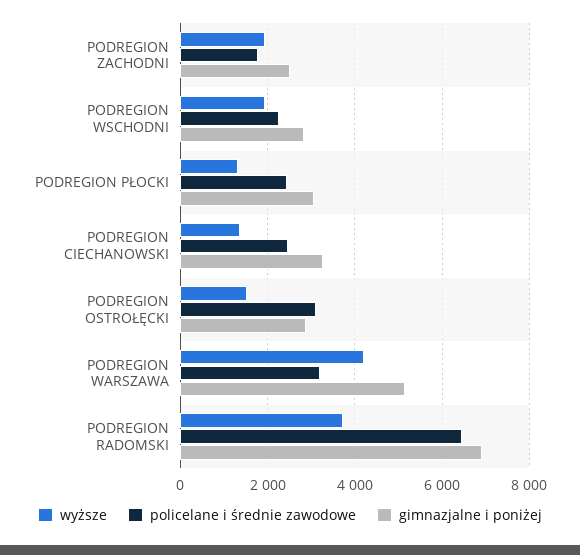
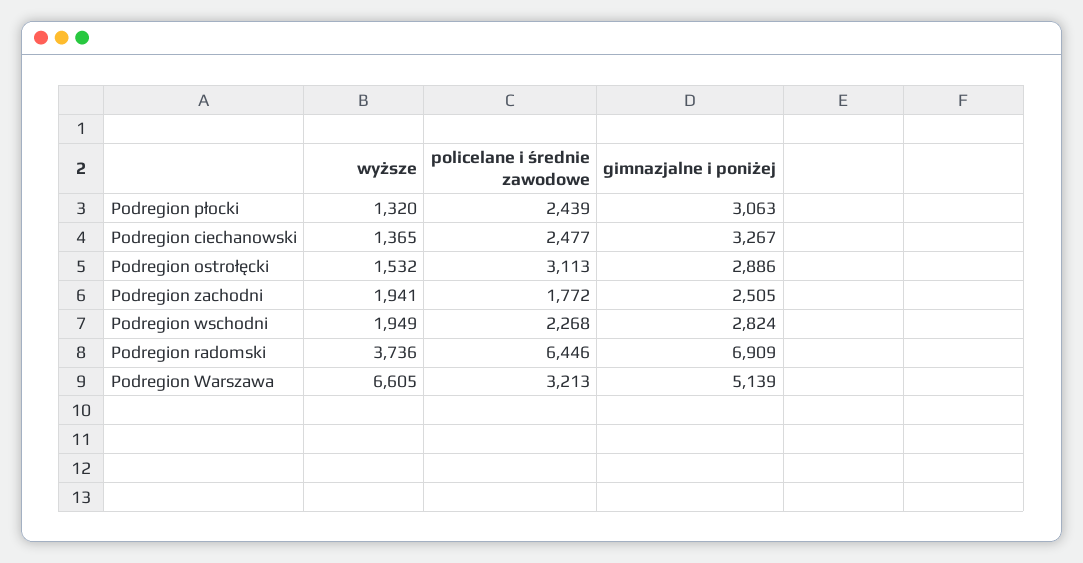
  {
    "wyższe": {
      "PODREGION ZACHODNI": 1941,
      "PODREGION WSCHODNI": 1949,
      "PODREGION PŁOCKI": 1320,
      "PODREGION CIECHANOWSKI": 1365,
      "PODREGION OSTROŁĘCKI": 1532,
-     "PODREGION WARSZAWA": 4200,
+     "PODREGION WARSZAWA": 6605,
      "PODREGION RADOMSKI": 3736
    },
    "policelane i średnie zawodowe": {
      "PODREGION ZACHODNI": 1772,
      "PODREGION WSCHODNI": 2268,
      "PODREGION PŁOCKI": 2439,
      "PODREGION CIECHANOWSKI": 2477,
      "PODREGION OSTROŁĘCKI": 3113,
      "PODREGION WARSZAWA": 3213,
      "PODREGION RADOMSKI": 6446
    },
    "gimnazjalne i poniżej": {
      "PODREGION ZACHODNI": 2505,
      "PODREGION WSCHODNI": 2824,
      "PODREGION PŁOCKI": 3063,
      "PODREGION CIECHANOWSKI": 3267,
      "PODREGION OSTROŁĘCKI": 2886,
      "PODREGION WARSZAWA": 5139,
      "PODREGION RADOMSKI": 6909
    }
  }

